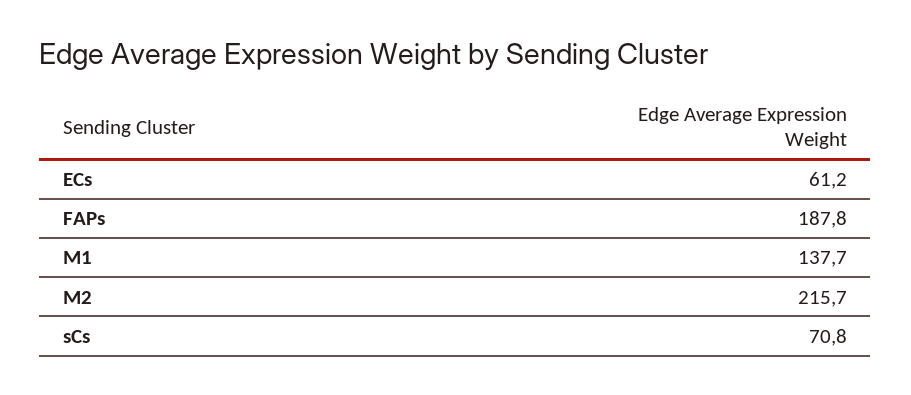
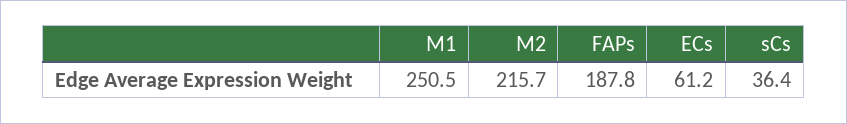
  {
    "ECs": 61.2,
    "FAPs": 187.8,
-   "M1": 137.7,
+   "M1": 250.5,
    "M2": 215.7,
-   "sCs": 70.8
+   "sCs": 36.4
  }

